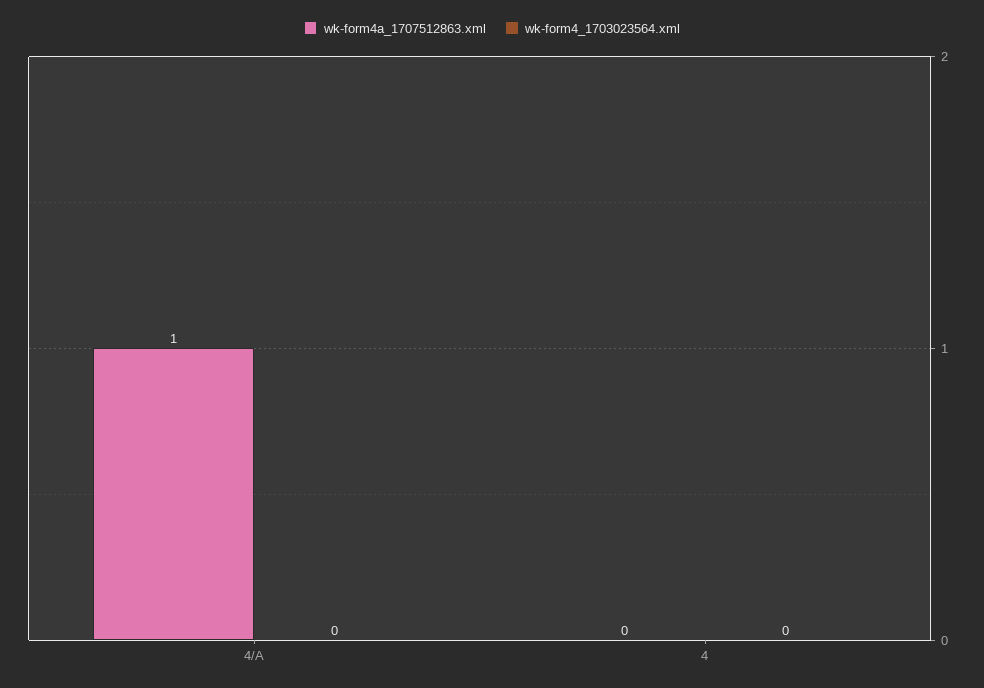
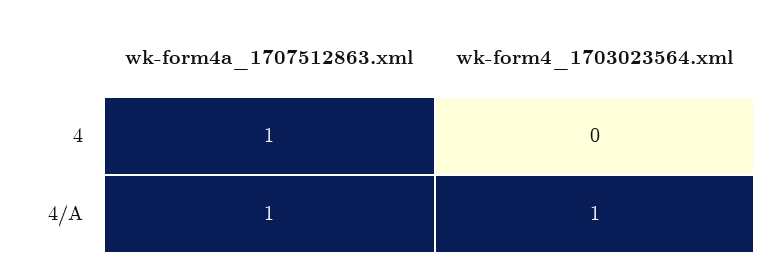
  {
    "wk-form4a_1707512863.xml": {
      "4/A": 1,
-     "4": 0
+     "4": 1
    },
    "wk-form4_1703023564.xml": {
-     "4/A": 0,
+     "4/A": 1,
      "4": 0
    }
  }

